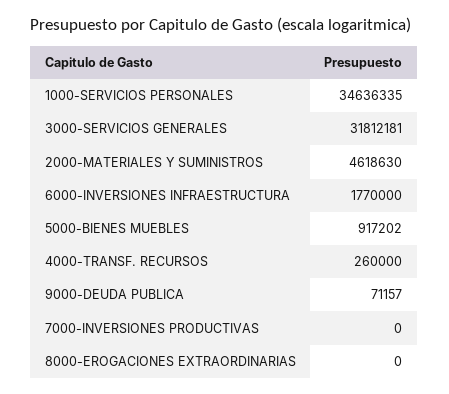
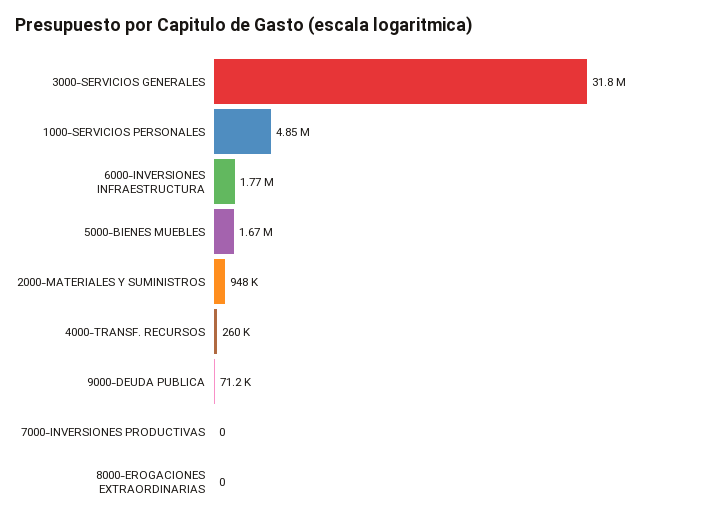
  {
-   "1000-SERVICIOS PERSONALES": 34636335,
+   "1000-SERVICIOS PERSONALES": 4850000,
    "3000-SERVICIOS GENERALES": 31812181,
-   "2000-MATERIALES Y SUMINISTROS": 4618630,
+   "2000-MATERIALES Y SUMINISTROS": 948000,
    "6000-INVERSIONES INFRAESTRUCTURA": 1770000,
-   "5000-BIENES MUEBLES": 917202,
+   "5000-BIENES MUEBLES": 1670000,
    "4000-TRANSF. RECURSOS": 260000,
    "9000-DEUDA PUBLICA": 71157,
    "7000-INVERSIONES PRODUCTIVAS": 0,
    "8000-EROGACIONES EXTRAORDINARIAS": 0
  }

